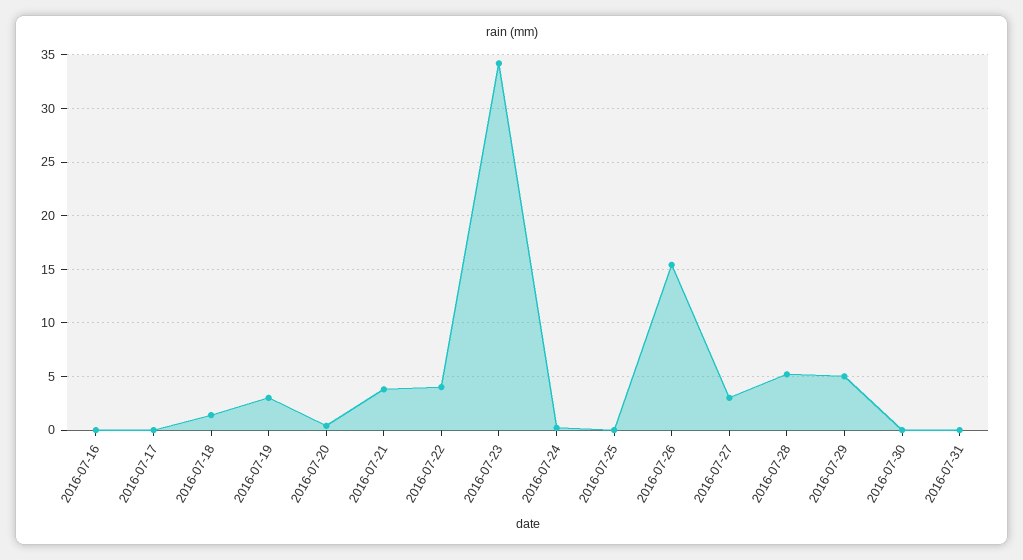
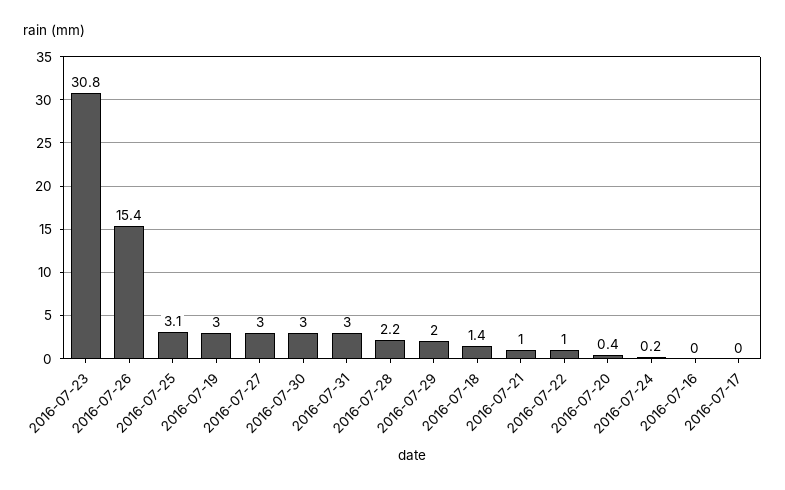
  {
    "2016-07-16": 0,
    "2016-07-17": 0,
    "2016-07-18": 1.4,
    "2016-07-19": 3,
    "2016-07-20": 0.4,
-   "2016-07-21": 4,
+   "2016-07-21": 1,
-   "2016-07-22": 4,
+   "2016-07-22": 1,
-   "2016-07-23": 34,
+   "2016-07-23": 30.8,
    "2016-07-24": 0.2,
-   "2016-07-25": 0,
+   "2016-07-25": 3.1,
    "2016-07-26": 15.4,
    "2016-07-27": 3,
-   "2016-07-28": 5,
+   "2016-07-28": 2.2,
-   "2016-07-29": 5,
+   "2016-07-29": 2,
-   "2016-07-30": 0,
+   "2016-07-30": 3,
-   "2016-07-31": 0
+   "2016-07-31": 3
  }

